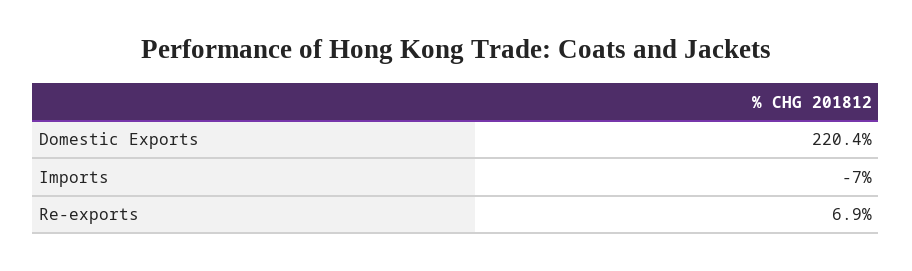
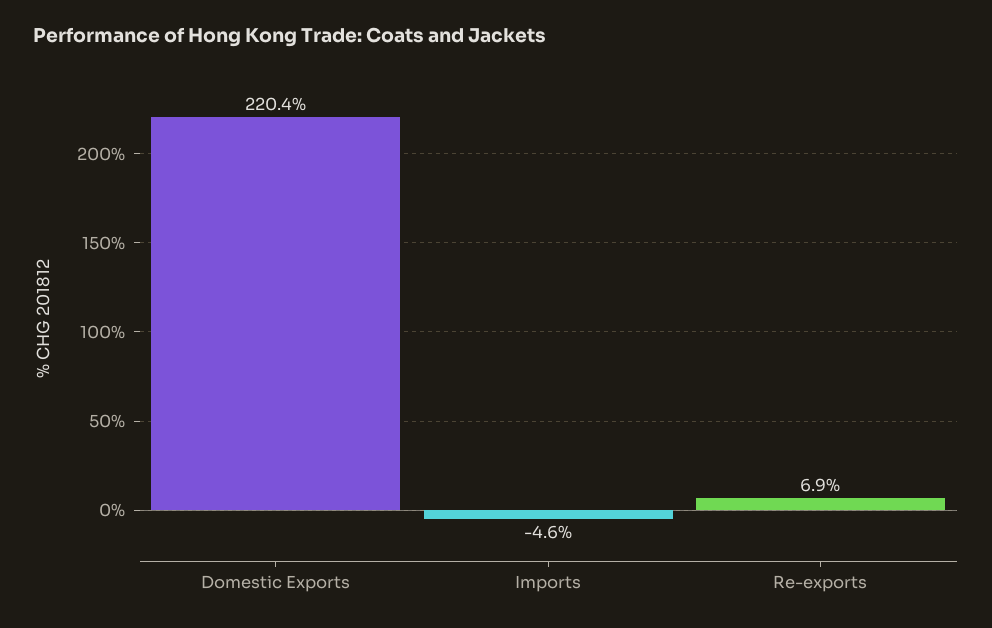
  {
    "Domestic Exports": 220.4,
-   "Imports": -7,
+   "Imports": -4.6,
    "Re-exports": 6.9
  }

